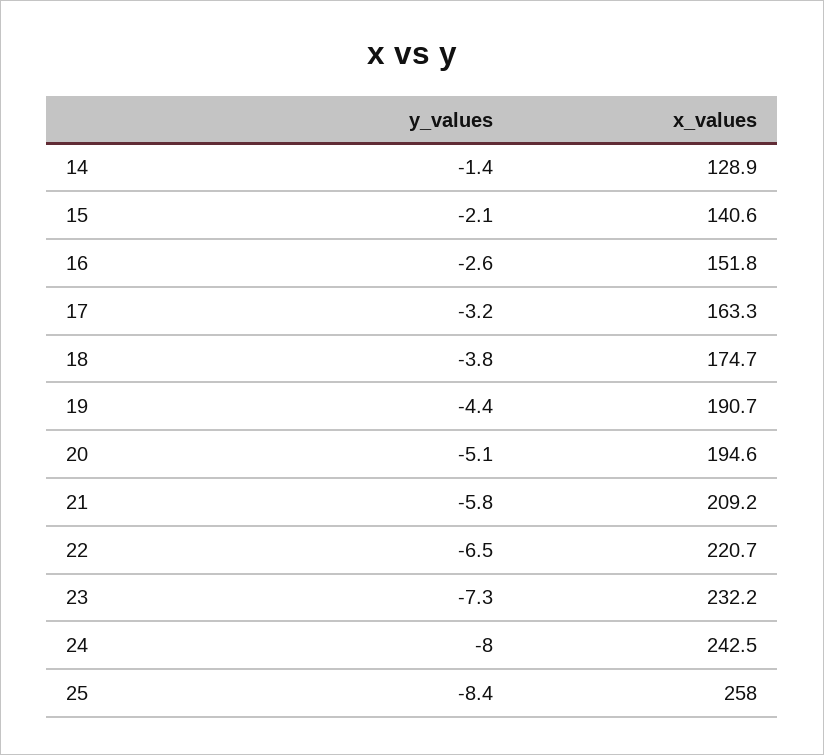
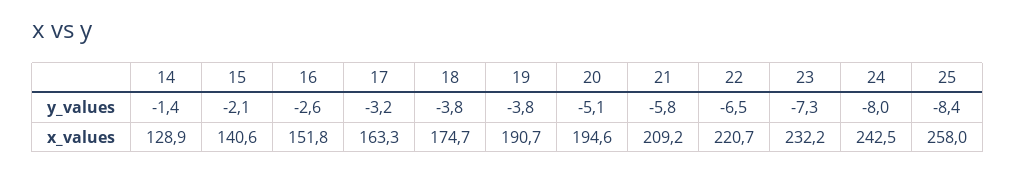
  {
    "y_values": {
      "14": -1.4,
      "15": -2.1,
      "16": -2.6,
      "17": -3.2,
      "18": -3.8,
-     "19": -4.4,
+     "19": -3.8,
      "20": -5.1,
      "21": -5.8,
      "22": -6.5,
      "23": -7.3,
      "24": -8,
      "25": -8.4
    },
    "x_values": {
      "14": 128.9,
      "15": 140.6,
      "16": 151.8,
      "17": 163.3,
      "18": 174.7,
      "19": 190.7,
      "20": 194.6,
      "21": 209.2,
      "22": 220.7,
      "23": 232.2,
      "24": 242.5,
      "25": 258
    }
  }

